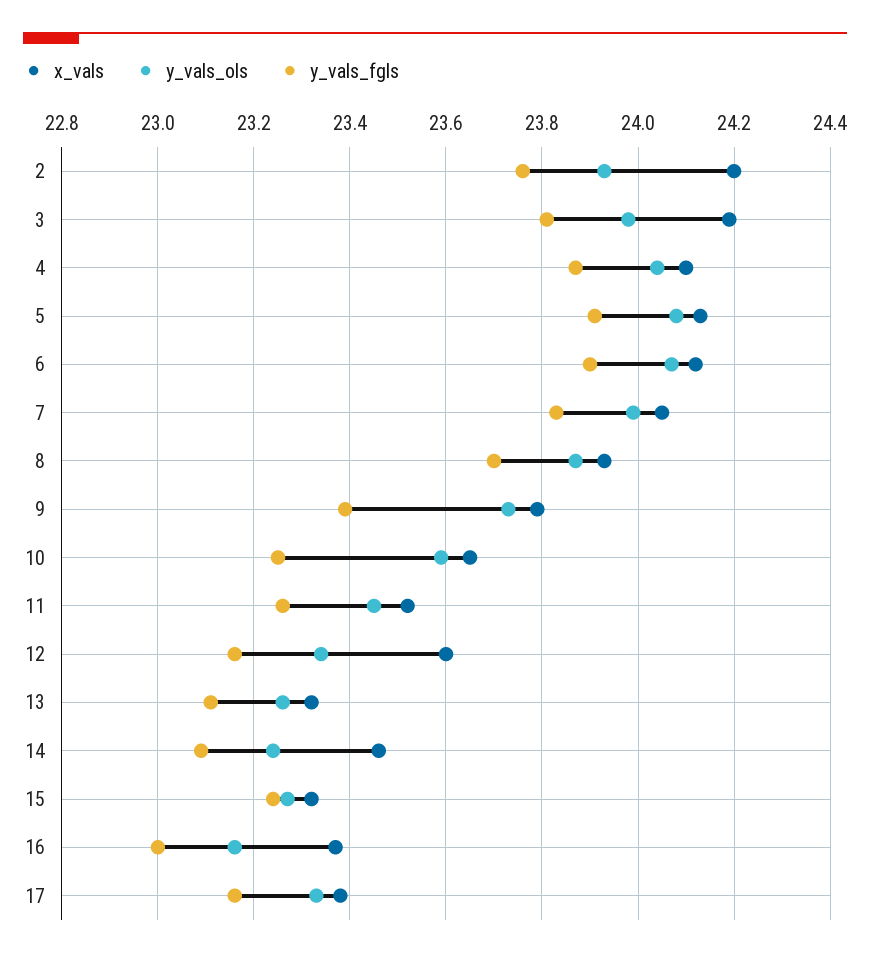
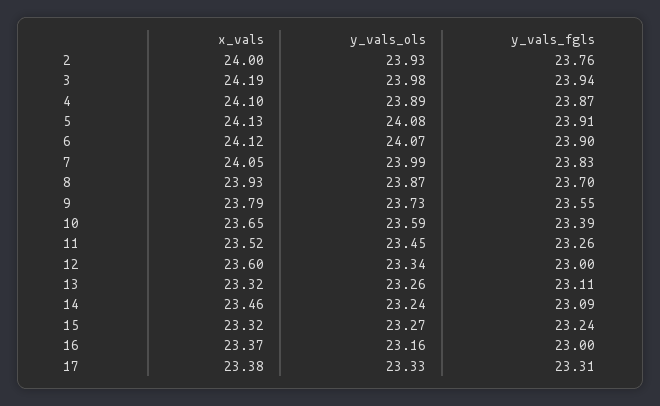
  {
    "x_vals": {
-     "2": 24.2,
+     "2": 24,
      "3": 24.19,
      "4": 24.1,
      "5": 24.13,
      "6": 24.12,
      "7": 24.05,
      "8": 23.93,
      "9": 23.79,
      "10": 23.65,
      "11": 23.52,
      "12": 23.6,
      "13": 23.32,
      "14": 23.46,
      "15": 23.32,
      "16": 23.37,
      "17": 23.38
    },
    "y_vals_ols": {
      "2": 23.93,
      "3": 23.98,
-     "4": 24.05,
+     "4": 23.89,
      "5": 24.08,
      "6": 24.07,
      "7": 23.99,
      "8": 23.87,
      "9": 23.73,
      "10": 23.59,
      "11": 23.45,
      "12": 23.34,
      "13": 23.26,
      "14": 23.24,
      "15": 23.27,
      "16": 23.16,
      "17": 23.33
    },
    "y_vals_fgls": {
      "2": 23.76,
-     "3": 23.8,
+     "3": 23.94,
      "4": 23.87,
      "5": 23.91,
      "6": 23.9,
      "7": 23.83,
      "8": 23.7,
-     "9": 23.4,
+     "9": 23.55,
-     "10": 23.25,
+     "10": 23.39,
      "11": 23.26,
-     "12": 23.15,
+     "12": 23,
      "13": 23.11,
      "14": 23.09,
      "15": 23.24,
      "16": 23,
-     "17": 23.15
+     "17": 23.31
    }
  }

